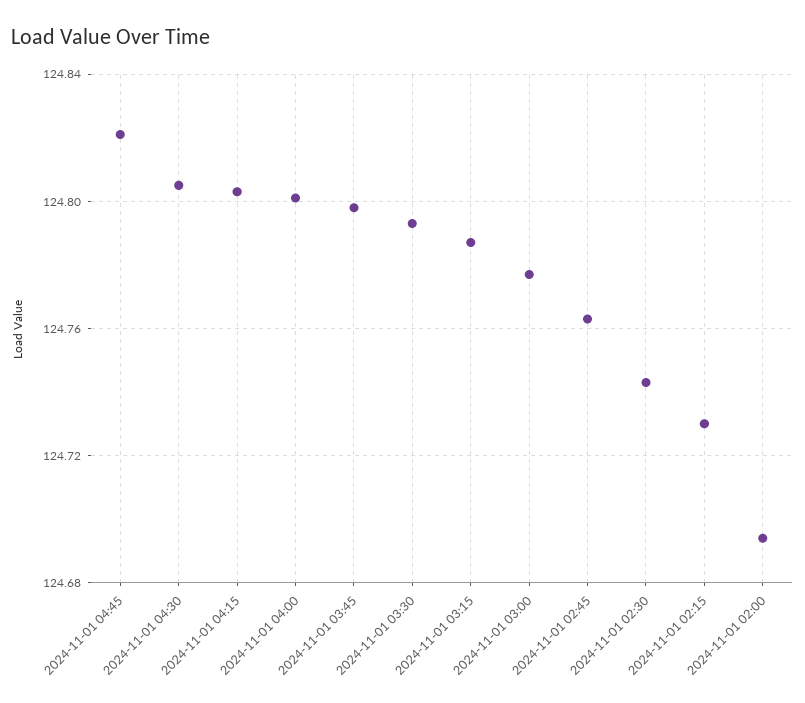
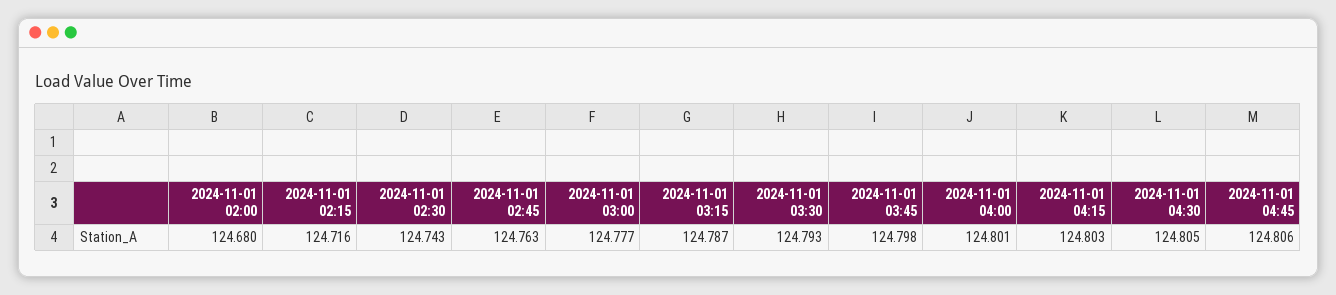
  {
-   "2024-11-01 04:45": 124.82,
+   "2024-11-01 04:45": 124.806,
    "2024-11-01 04:30": 124.805,
    "2024-11-01 04:15": 124.803,
    "2024-11-01 04:00": 124.801,
    "2024-11-01 03:45": 124.798,
    "2024-11-01 03:30": 124.793,
    "2024-11-01 03:15": 124.787,
    "2024-11-01 03:00": 124.777,
    "2024-11-01 02:45": 124.763,
    "2024-11-01 02:30": 124.743,
-   "2024-11-01 02:15": 124.73,
+   "2024-11-01 02:15": 124.716,
-   "2024-11-01 02:00": 124.695
+   "2024-11-01 02:00": 124.68
  }

